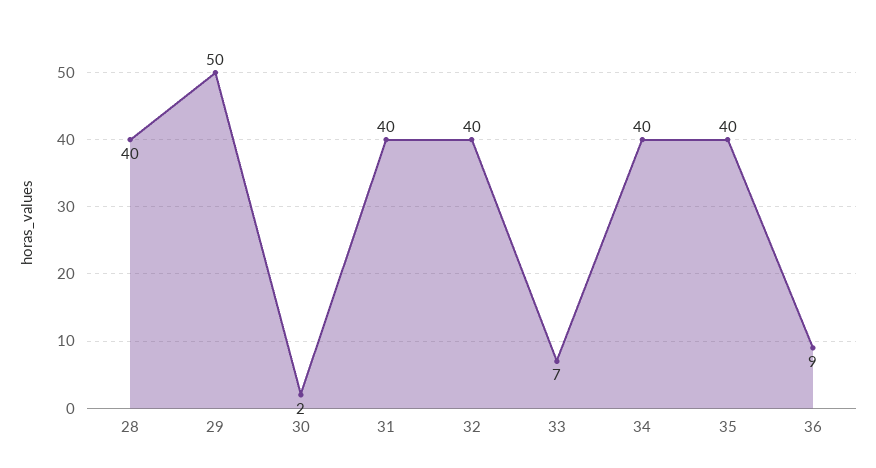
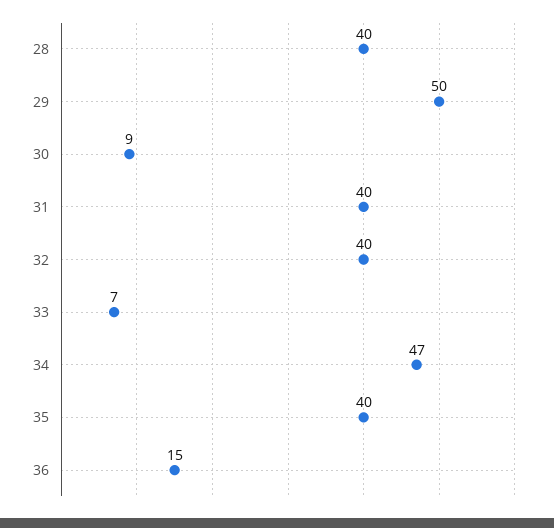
  {
    "28": 40,
    "29": 50,
-   "30": 2,
+   "30": 9,
    "31": 40,
    "32": 40,
    "33": 7,
-   "34": 40,
+   "34": 47,
    "35": 40,
-   "36": 9
+   "36": 15
  }

